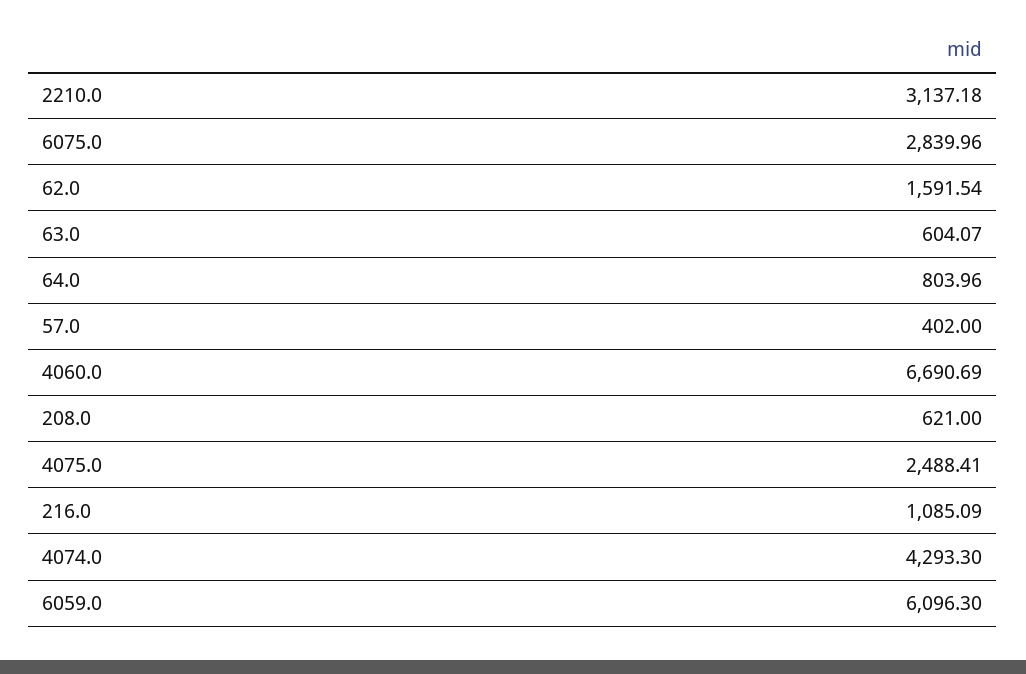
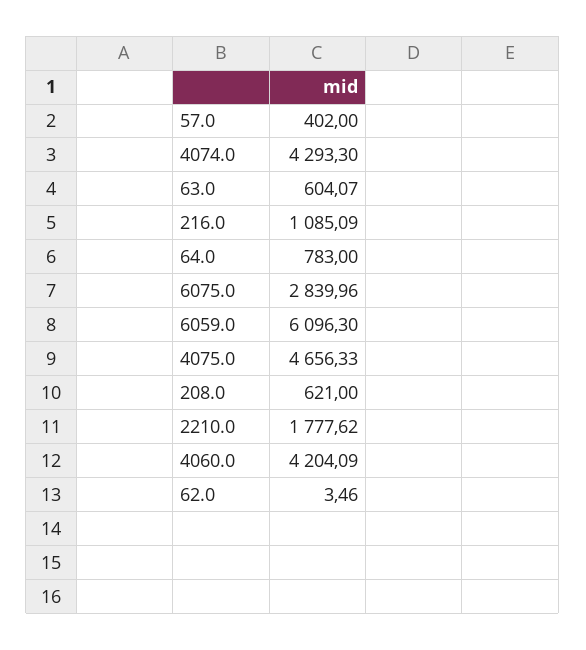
  {
-   "2210.0": 3137.18,
+   "2210.0": 1777.62,
    "6075.0": 2839.96,
-   "62.0": 1591.54,
+   "62.0": 3.46,
    "63.0": 604.07,
-   "64.0": 803.96,
+   "64.0": 783,
    "57.0": 402,
-   "4060.0": 6690.69,
+   "4060.0": 4204.09,
    "208.0": 621,
-   "4075.0": 2488.41,
+   "4075.0": 4656.33,
    "216.0": 1085.09,
    "4074.0": 4293.3,
    "6059.0": 6096.3
  }

